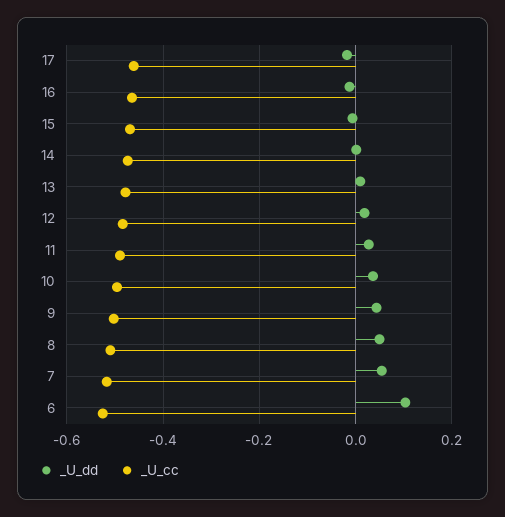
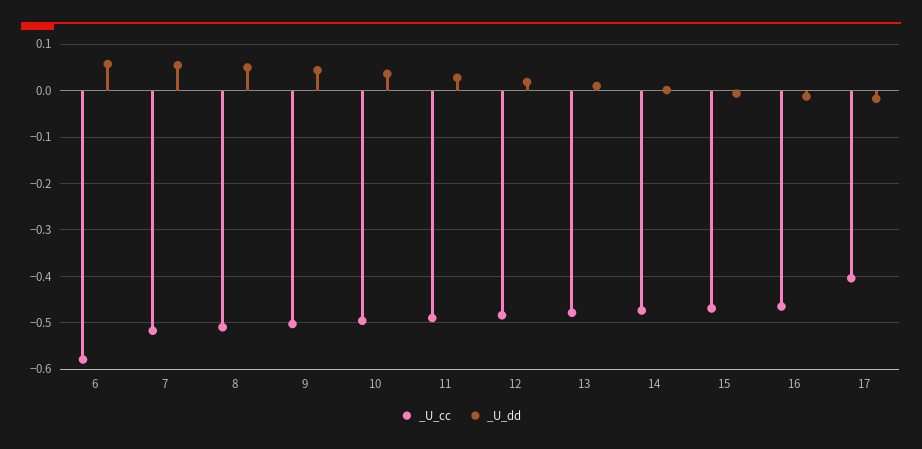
  {
    "_U_dd": {
      "17": -0.02,
      "16": -0.02,
      "15": 0,
      "14": 0,
      "13": 0,
      "12": 0.02,
      "11": 0.02,
      "10": 0.04,
      "9": 0.04,
      "8": 0.04,
      "7": 0.06,
-     "6": 0.1
+     "6": 0.06
    },
    "_U_cc": {
-     "17": -0.46,
+     "17": -0.4,
      "16": -0.46,
      "15": -0.46,
      "14": -0.48,
      "13": -0.48,
      "12": -0.48,
      "11": -0.48,
      "10": -0.5,
      "9": -0.5,
      "8": -0.5,
      "7": -0.52,
-     "6": -0.52
+     "6": -0.58
    }
  }

